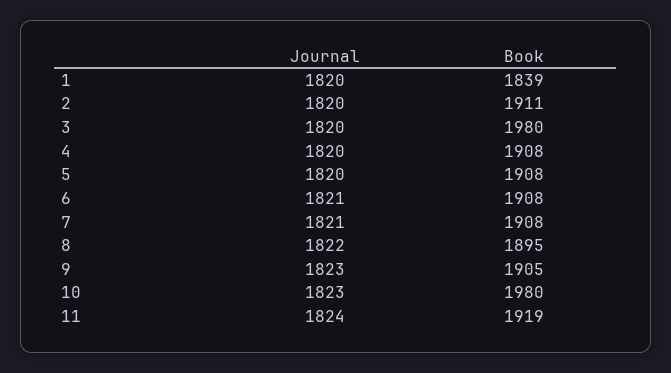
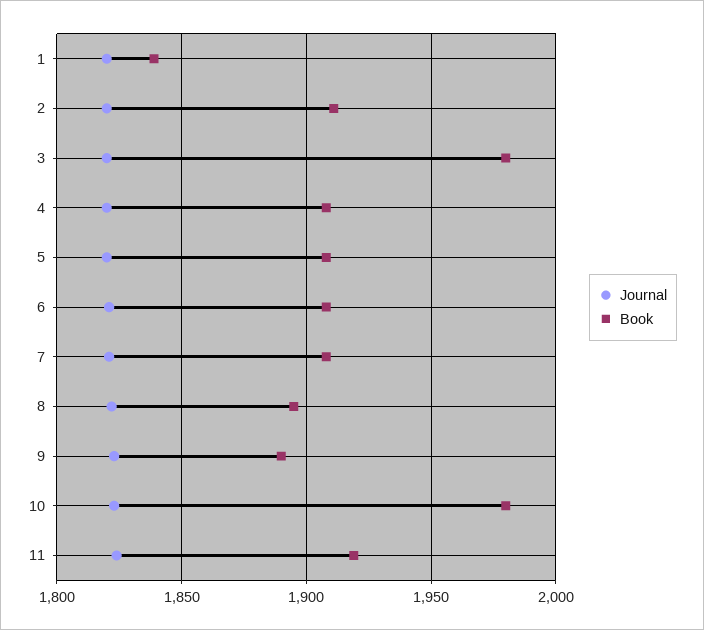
  {
    "Journal": {
      "1": 1820,
      "2": 1820,
      "3": 1820,
      "4": 1820,
      "5": 1820,
      "6": 1821,
      "7": 1821,
      "8": 1822,
      "9": 1823,
      "10": 1823,
      "11": 1824
    },
    "Book": {
      "1": 1839,
      "2": 1911,
      "3": 1980,
      "4": 1908,
      "5": 1908,
      "6": 1908,
      "7": 1908,
      "8": 1895,
-     "9": 1905,
+     "9": 1890,
      "10": 1980,
      "11": 1919
    }
  }

